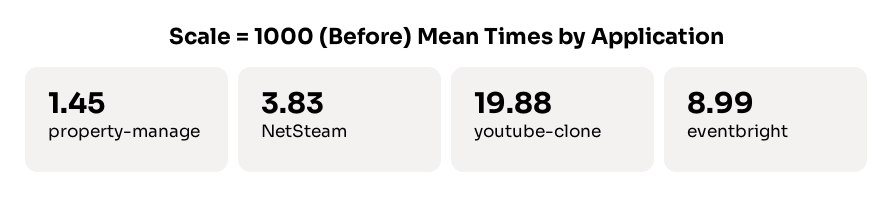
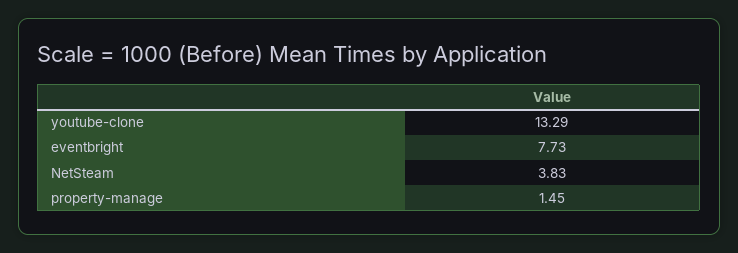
  {
    "property-manage": 1.45,
    "NetSteam": 3.83,
-   "youtube-clone": 19.88,
+   "youtube-clone": 13.29,
-   "eventbright": 8.99
+   "eventbright": 7.73
  }

